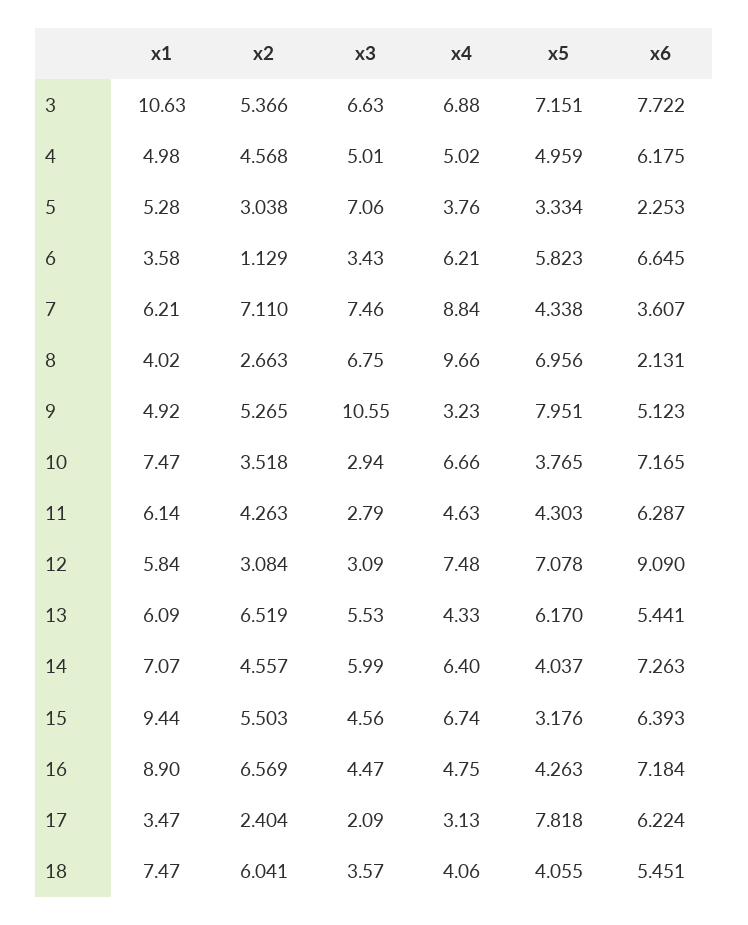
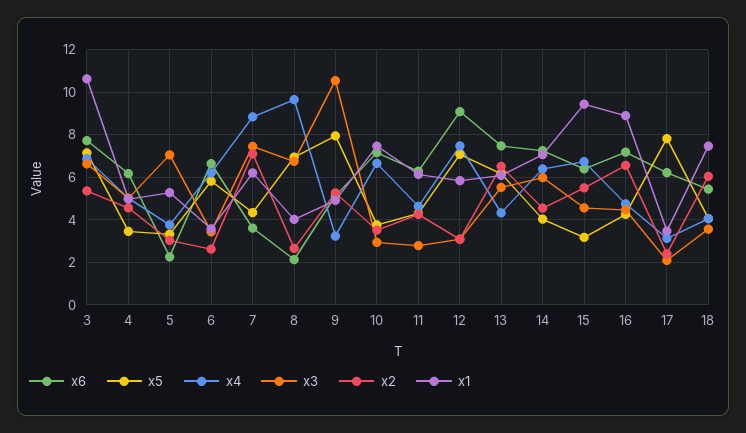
  {
    "x1": {
      "3": 10.63,
      "4": 4.98,
      "5": 5.28,
      "6": 3.58,
      "7": 6.21,
      "8": 4.02,
      "9": 4.92,
      "10": 7.47,
      "11": 6.14,
      "12": 5.84,
      "13": 6.09,
      "14": 7.07,
      "15": 9.44,
      "16": 8.9,
      "17": 3.47,
      "18": 7.47
    },
    "x2": {
      "3": 5.366,
      "4": 4.568,
      "5": 3.038,
-     "6": 1.129,
+     "6": 2.5,
      "7": 7.11,
      "8": 2.663,
      "9": 5.265,
      "10": 3.518,
      "11": 4.263,
      "12": 3.084,
      "13": 6.519,
      "14": 4.557,
      "15": 5.503,
      "16": 6.569,
      "17": 2.404,
      "18": 6.041
    },
    "x3": {
      "3": 6.63,
      "4": 5.01,
      "5": 7.06,
      "6": 3.43,
      "7": 7.46,
      "8": 6.75,
      "9": 10.55,
      "10": 2.94,
      "11": 2.79,
      "12": 3.09,
      "13": 5.53,
      "14": 5.99,
      "15": 4.56,
      "16": 4.47,
      "17": 2.09,
      "18": 3.57
    },
    "x4": {
      "3": 6.88,
      "4": 5.02,
      "5": 3.76,
      "6": 6.21,
      "7": 8.84,
      "8": 9.66,
      "9": 3.23,
      "10": 6.66,
      "11": 4.63,
      "12": 7.48,
      "13": 4.33,
      "14": 6.4,
      "15": 6.74,
      "16": 4.75,
      "17": 3.13,
      "18": 4.06
    },
    "x5": {
      "3": 7.151,
-     "4": 4.959,
+     "4": 3.5,
      "5": 3.334,
      "6": 5.823,
      "7": 4.338,
      "8": 6.956,
      "9": 7.951,
      "10": 3.765,
      "11": 4.303,
      "12": 7.078,
      "13": 6.17,
      "14": 4.037,
      "15": 3.176,
      "16": 4.263,
      "17": 7.818,
      "18": 4.055
    },
    "x6": {
      "3": 7.722,
      "4": 6.175,
      "5": 2.253,
      "6": 6.645,
      "7": 3.607,
      "8": 2.131,
      "9": 5.123,
      "10": 7.165,
      "11": 6.287,
      "12": 9.09,
-     "13": 5.441,
+     "13": 7.5,
      "14": 7.263,
      "15": 6.393,
      "16": 7.184,
      "17": 6.224,
      "18": 5.451
    }
  }

